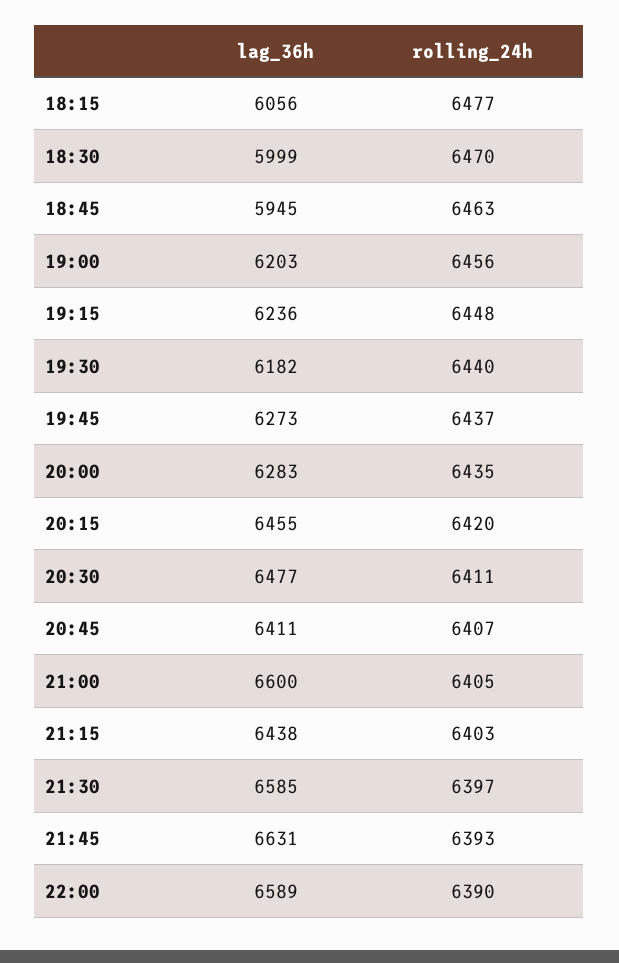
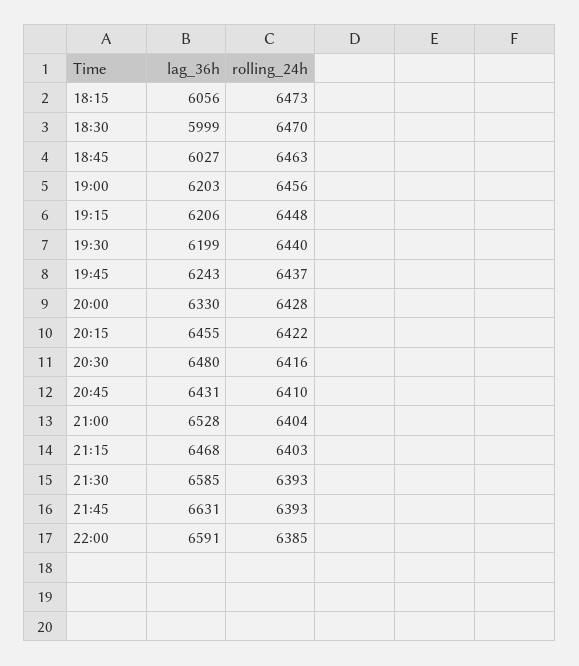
  {
    "lag_36h": {
      "18:15": 6056,
      "18:30": 5999,
-     "18:45": 5945,
+     "18:45": 6027,
      "19:00": 6203,
-     "19:15": 6236,
+     "19:15": 6206,
-     "19:30": 6182,
+     "19:30": 6199,
-     "19:45": 6273,
+     "19:45": 6243,
-     "20:00": 6283,
+     "20:00": 6330,
      "20:15": 6455,
-     "20:30": 6477,
+     "20:30": 6480,
-     "20:45": 6411,
+     "20:45": 6431,
-     "21:00": 6600,
+     "21:00": 6528,
-     "21:15": 6438,
+     "21:15": 6468,
      "21:30": 6585,
      "21:45": 6631,
-     "22:00": 6589
+     "22:00": 6591
    },
    "rolling_24h": {
-     "18:15": 6477,
+     "18:15": 6473,
      "18:30": 6470,
      "18:45": 6463,
      "19:00": 6456,
      "19:15": 6448,
      "19:30": 6440,
      "19:45": 6437,
-     "20:00": 6435,
+     "20:00": 6428,
-     "20:15": 6420,
+     "20:15": 6422,
-     "20:30": 6411,
+     "20:30": 6416,
-     "20:45": 6407,
+     "20:45": 6410,
-     "21:00": 6405,
+     "21:00": 6404,
      "21:15": 6403,
-     "21:30": 6397,
+     "21:30": 6393,
      "21:45": 6393,
-     "22:00": 6390
+     "22:00": 6385
    }
  }

